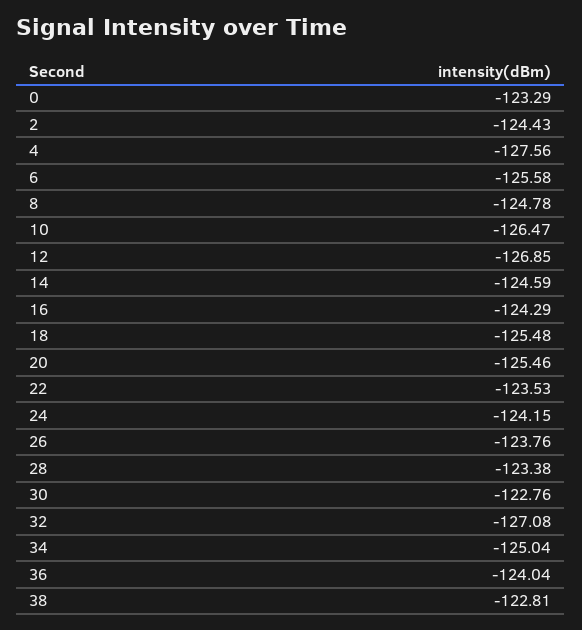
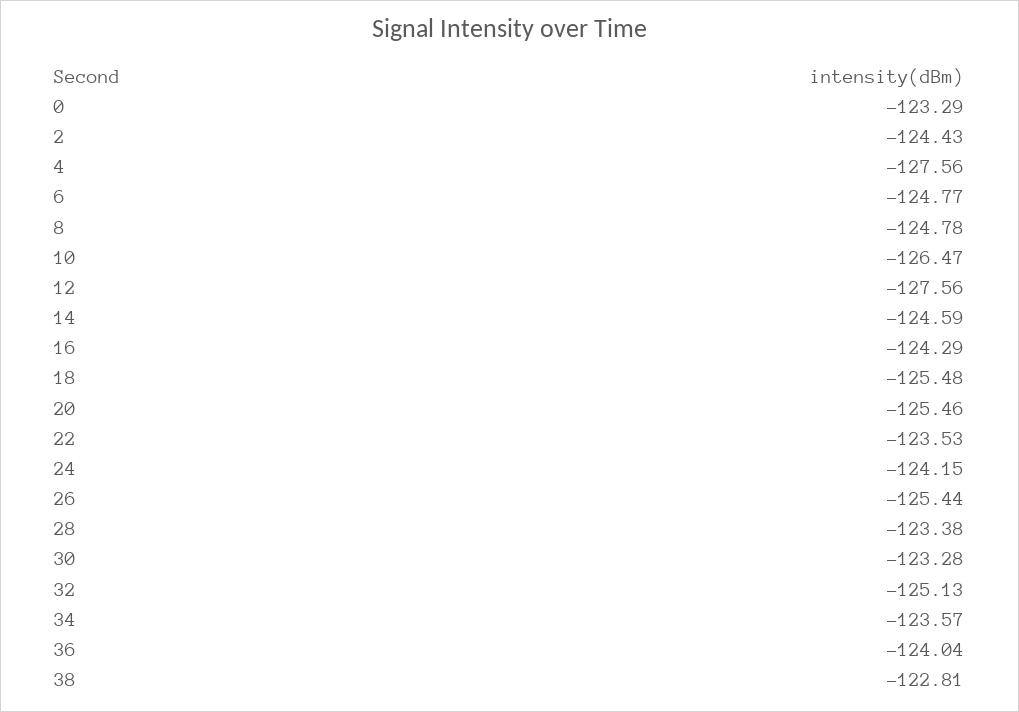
  {
    "0": -123.29,
    "2": -124.43,
    "4": -127.56,
-   "6": -125.58,
+   "6": -124.77,
    "8": -124.78,
    "10": -126.47,
-   "12": -126.85,
+   "12": -127.56,
    "14": -124.59,
    "16": -124.29,
    "18": -125.48,
    "20": -125.46,
    "22": -123.53,
    "24": -124.15,
-   "26": -123.76,
+   "26": -125.44,
    "28": -123.38,
-   "30": -122.76,
+   "30": -123.28,
-   "32": -127.08,
+   "32": -125.13,
-   "34": -125.04,
+   "34": -123.57,
    "36": -124.04,
    "38": -122.81
  }

